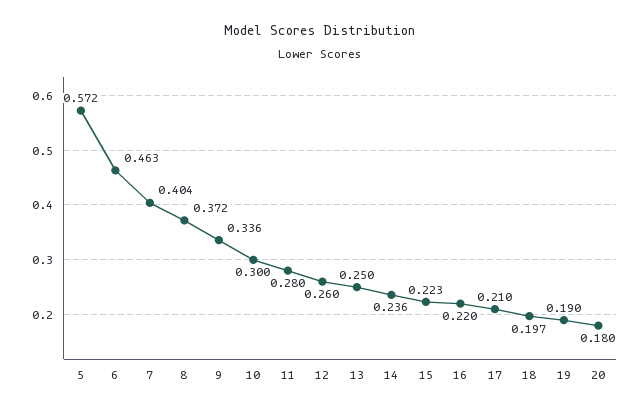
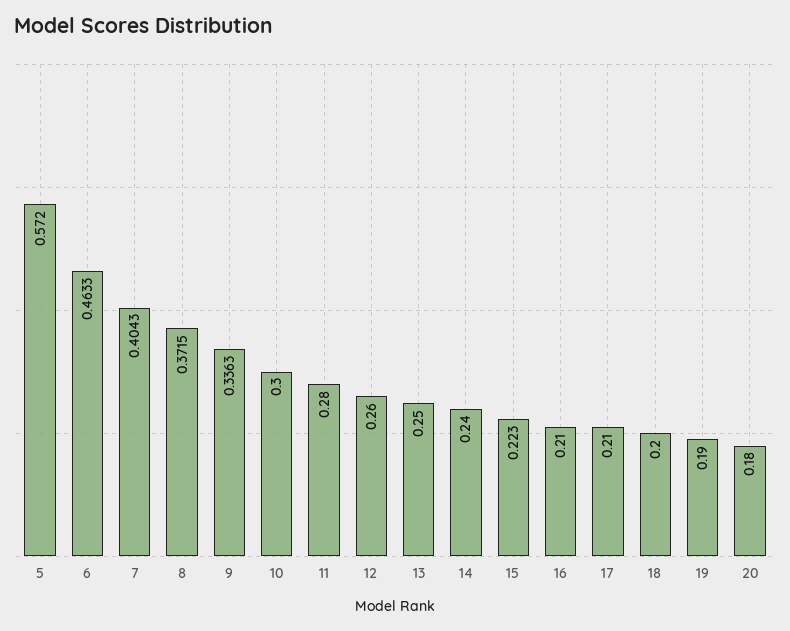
  {
    "5": 0.572,
    "6": 0.4633,
    "7": 0.4043,
    "8": 0.3715,
    "9": 0.3363,
    "10": 0.3,
    "11": 0.28,
    "12": 0.26,
    "13": 0.25,
-   "14": 0.236,
+   "14": 0.24,
    "15": 0.223,
-   "16": 0.22,
+   "16": 0.21,
    "17": 0.21,
-   "18": 0.197,
+   "18": 0.2,
    "19": 0.19,
    "20": 0.18
  }

